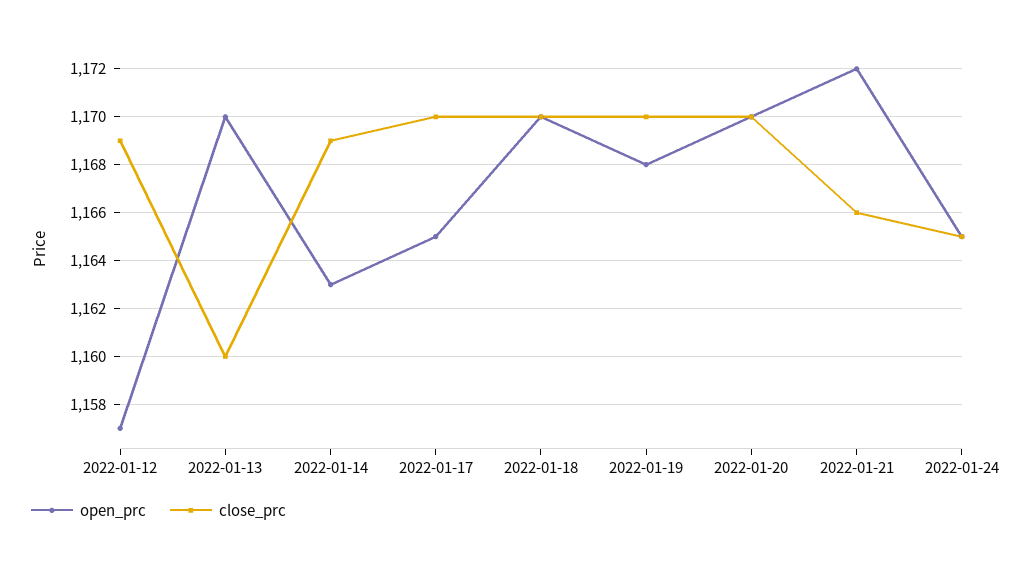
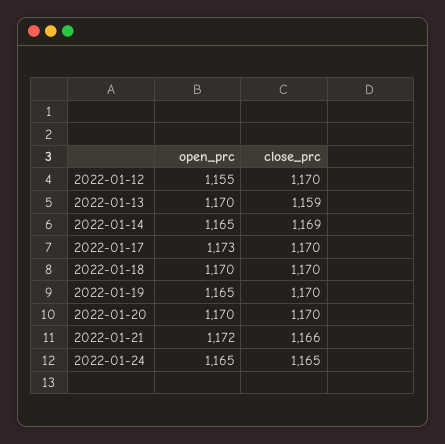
  {
    "open_prc": {
-     "2022-01-12": 1157,
+     "2022-01-12": 1155,
      "2022-01-13": 1170,
-     "2022-01-14": 1163,
+     "2022-01-14": 1165,
-     "2022-01-17": 1165,
+     "2022-01-17": 1173,
      "2022-01-18": 1170,
-     "2022-01-19": 1168,
+     "2022-01-19": 1165,
      "2022-01-20": 1170,
      "2022-01-21": 1172,
      "2022-01-24": 1165
    },
    "close_prc": {
-     "2022-01-12": 1169,
+     "2022-01-12": 1170,
-     "2022-01-13": 1160,
+     "2022-01-13": 1159,
      "2022-01-14": 1169,
      "2022-01-17": 1170,
      "2022-01-18": 1170,
      "2022-01-19": 1170,
      "2022-01-20": 1170,
      "2022-01-21": 1166,
      "2022-01-24": 1165
    }
  }

